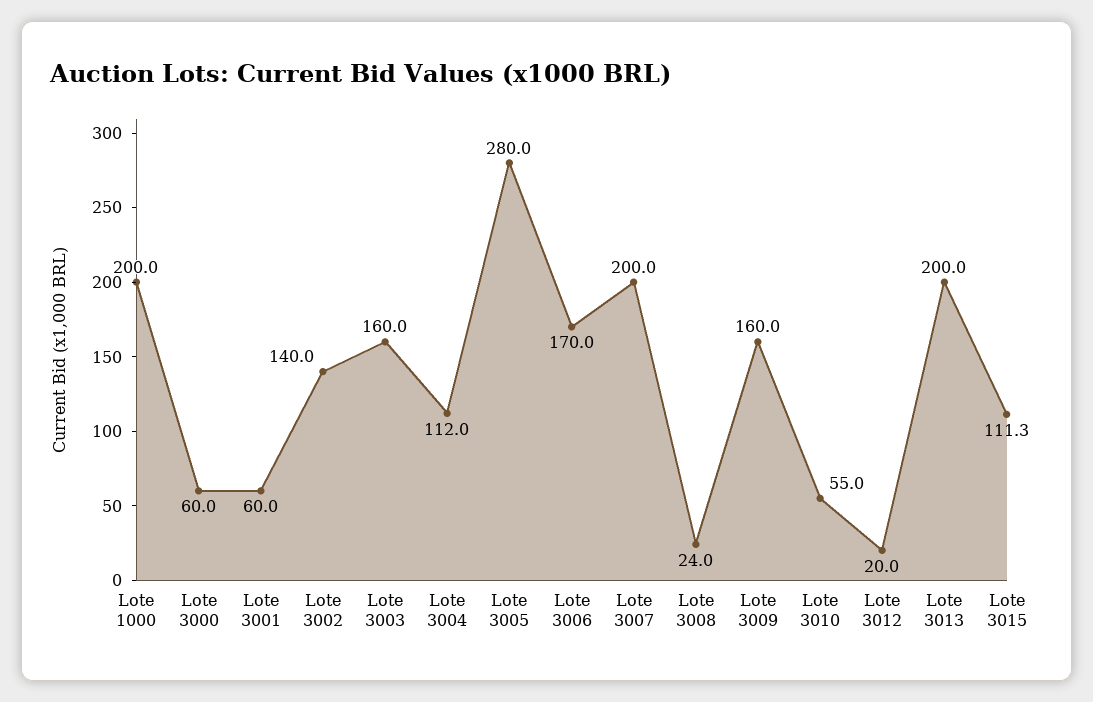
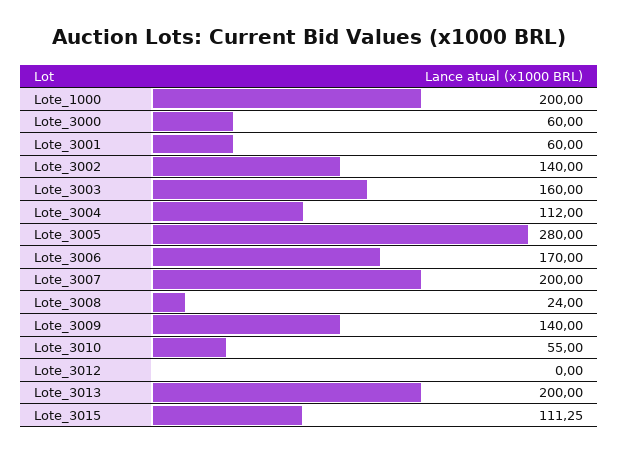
  {
    "Lote 1000": 200,
    "Lote 3000": 60,
    "Lote 3001": 60,
    "Lote 3002": 140,
    "Lote 3003": 160,
    "Lote 3004": 112,
    "Lote 3005": 280,
    "Lote 3006": 170,
    "Lote 3007": 200,
    "Lote 3008": 24,
-   "Lote 3009": 160,
+   "Lote 3009": 140,
    "Lote 3010": 55,
-   "Lote 3012": 20,
+   "Lote 3012": 0,
    "Lote 3013": 200,
    "Lote 3015": 111.25
  }

